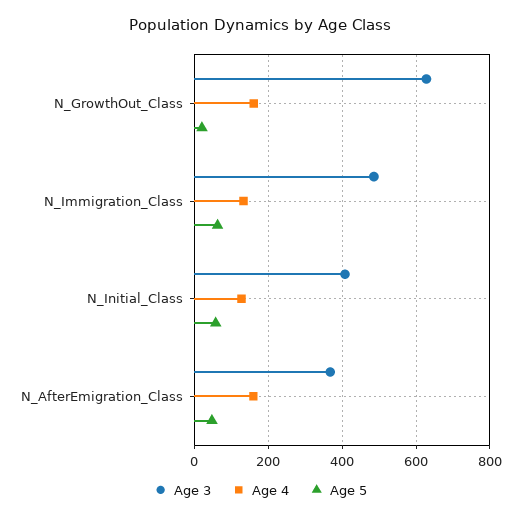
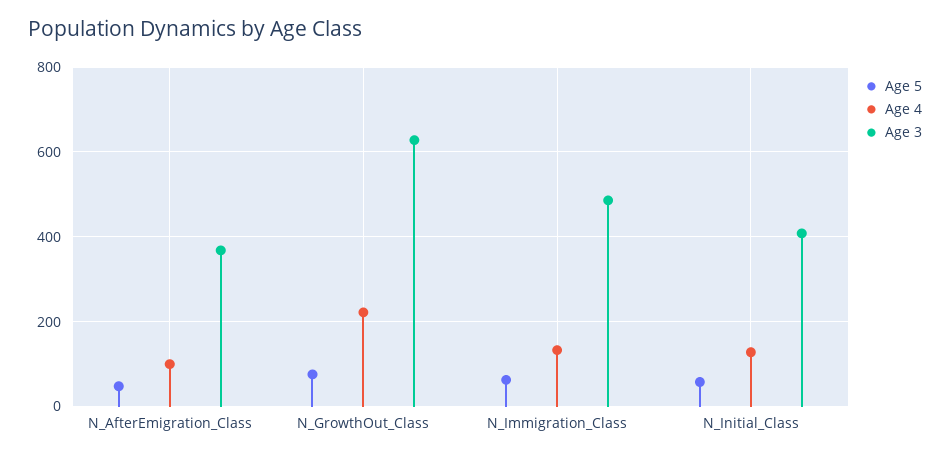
  {
    "Age 3": {
      "N_GrowthOut_Class": 620,
      "N_Immigration_Class": 480,
      "N_Initial_Class": 400,
      "N_AfterEmigration_Class": 360
    },
    "Age 4": {
-     "N_GrowthOut_Class": 160,
+     "N_GrowthOut_Class": 220,
      "N_Immigration_Class": 140,
      "N_Initial_Class": 120,
-     "N_AfterEmigration_Class": 160
+     "N_AfterEmigration_Class": 100
    },
    "Age 5": {
-     "N_GrowthOut_Class": 20,
+     "N_GrowthOut_Class": 80,
      "N_Immigration_Class": 60,
      "N_Initial_Class": 60,
      "N_AfterEmigration_Class": 40
    }
  }

